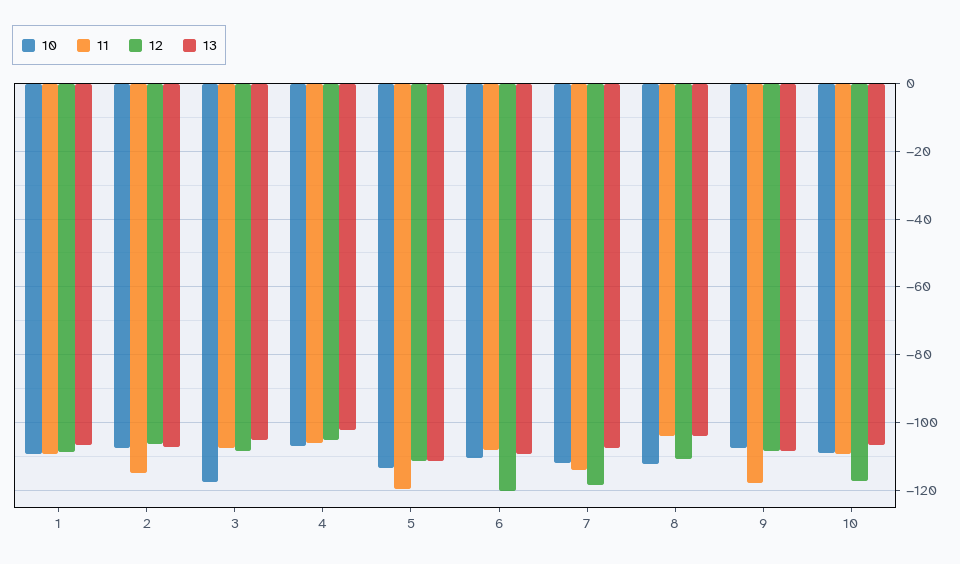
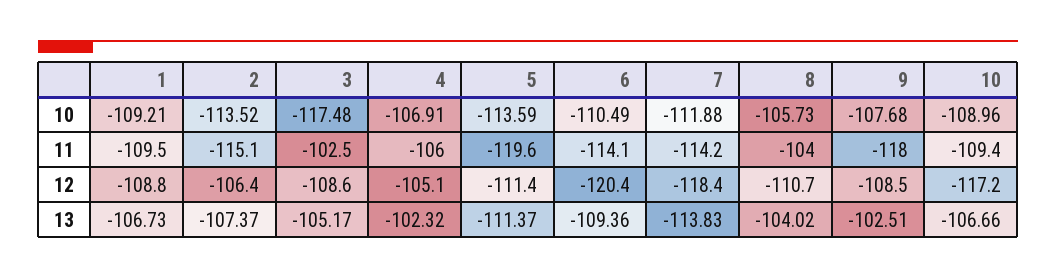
  {
    "10": {
      "1": -109.21,
-     "2": -108,
+     "2": -113.52,
      "3": -117.48,
      "4": -106.91,
      "5": -113.59,
      "6": -110.49,
      "7": -111.88,
-     "8": -112,
+     "8": -105.73,
      "9": -107.68,
      "10": -108.96
    },
    "11": {
      "1": -109.5,
      "2": -115.1,
-     "3": -108,
+     "3": -102.5,
      "4": -106,
      "5": -119.6,
-     "6": -108,
+     "6": -114.1,
      "7": -114.2,
      "8": -104,
      "9": -118,
      "10": -109.4
    },
    "12": {
      "1": -108.8,
      "2": -106.4,
      "3": -108.6,
      "4": -105.1,
      "5": -111.4,
      "6": -120.4,
      "7": -118.4,
      "8": -110.7,
      "9": -108.5,
      "10": -117.2
    },
    "13": {
      "1": -106.73,
      "2": -107.37,
      "3": -105.17,
      "4": -102.32,
      "5": -111.37,
      "6": -109.36,
-     "7": -108,
+     "7": -113.83,
      "8": -104.02,
-     "9": -108,
+     "9": -102.51,
      "10": -106.66
    }
  }

